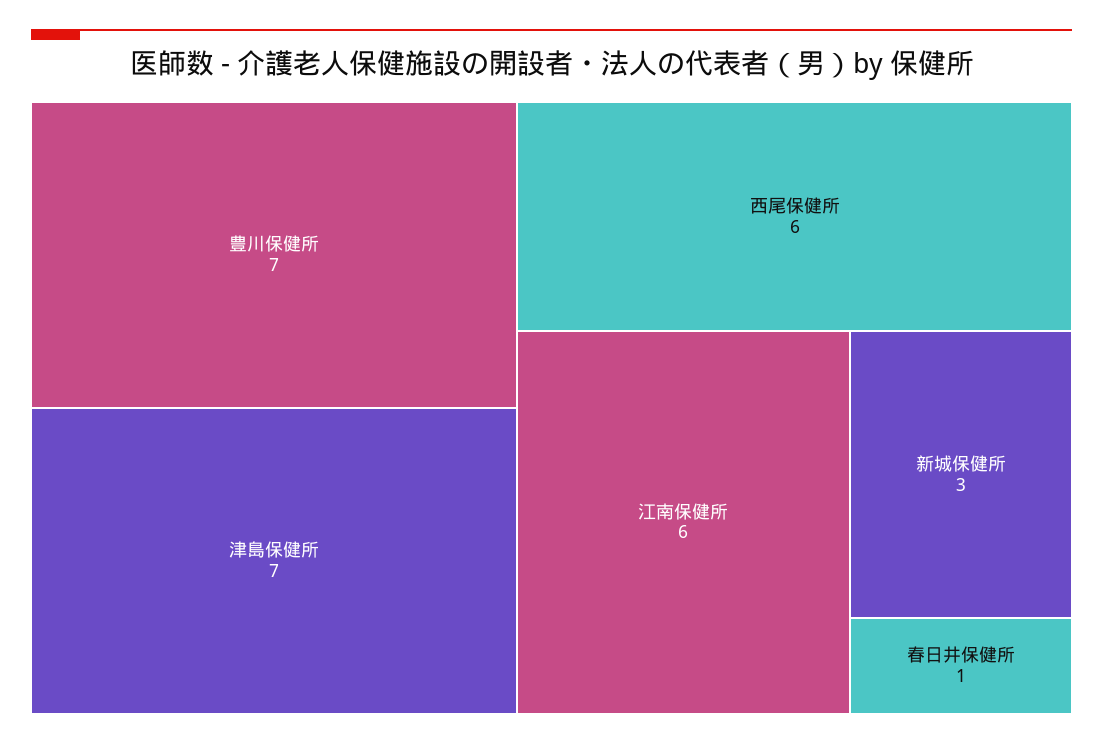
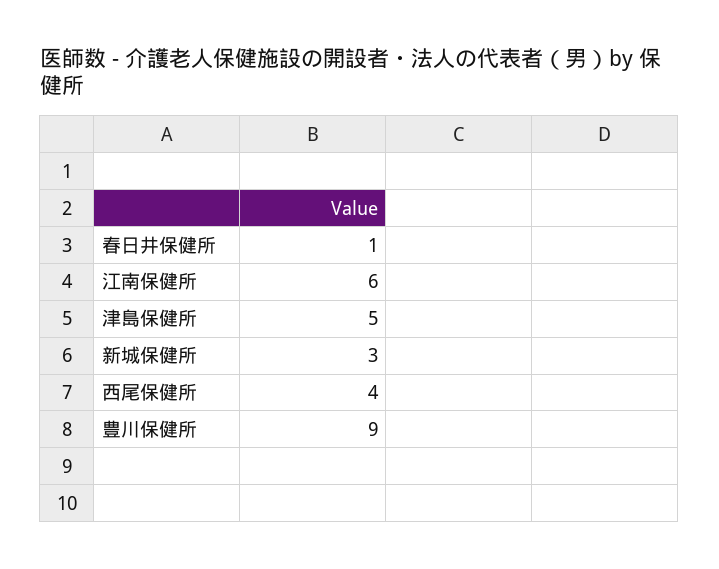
  {
-   "豊川保健所": 7,
+   "豊川保健所": 9,
-   "津島保健所": 7,
+   "津島保健所": 5,
-   "西尾保健所": 6,
+   "西尾保健所": 4,
    "江南保健所": 6,
    "新城保健所": 3,
    "春日井保健所": 1
  }

